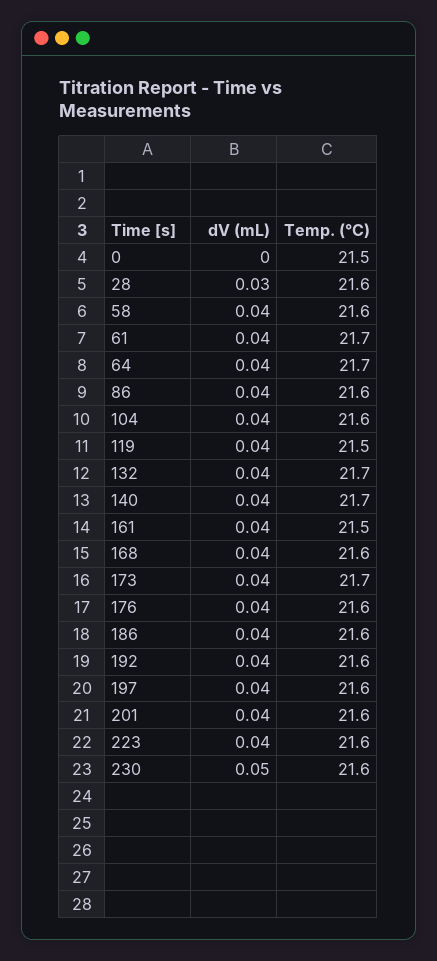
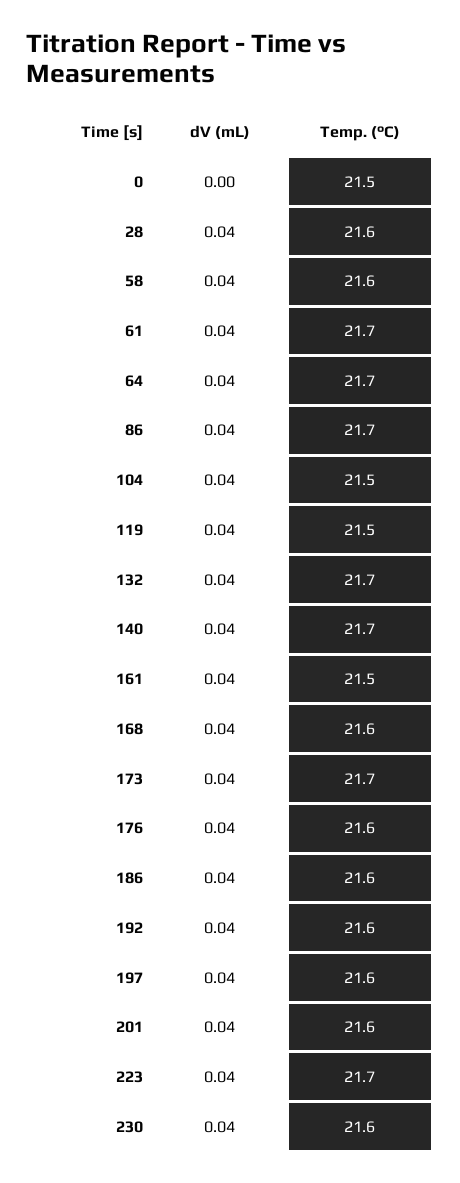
  {
    "dV (mL)": {
      "0": 0,
-     "28": 0.03,
+     "28": 0.04,
      "58": 0.04,
      "61": 0.04,
      "64": 0.04,
      "86": 0.04,
      "104": 0.04,
      "119": 0.04,
      "132": 0.04,
      "140": 0.04,
      "161": 0.04,
      "168": 0.04,
      "173": 0.04,
      "176": 0.04,
      "186": 0.04,
      "192": 0.04,
      "197": 0.04,
      "201": 0.04,
      "223": 0.04,
-     "230": 0.05
+     "230": 0.04
    },
    "Temp. (°C)": {
      "0": 21.5,
      "28": 21.6,
      "58": 21.6,
      "61": 21.7,
      "64": 21.7,
-     "86": 21.6,
+     "86": 21.7,
-     "104": 21.6,
+     "104": 21.5,
      "119": 21.5,
      "132": 21.7,
      "140": 21.7,
      "161": 21.5,
      "168": 21.6,
      "173": 21.7,
      "176": 21.6,
      "186": 21.6,
      "192": 21.6,
      "197": 21.6,
      "201": 21.6,
-     "223": 21.6,
+     "223": 21.7,
      "230": 21.6
    }
  }

